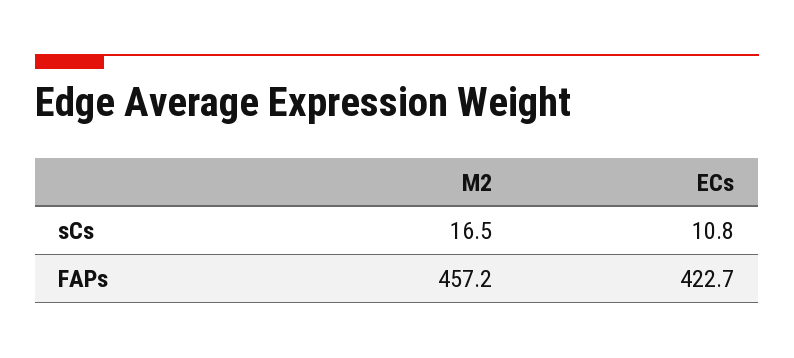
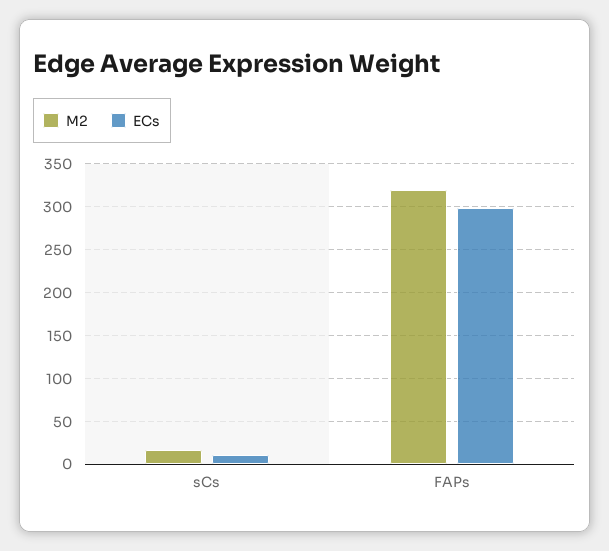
  {
    "M2": {
      "sCs": 16.5,
-     "FAPs": 457.2
+     "FAPs": 320
    },
    "ECs": {
      "sCs": 10.8,
-     "FAPs": 422.7
+     "FAPs": 300
    }
  }

